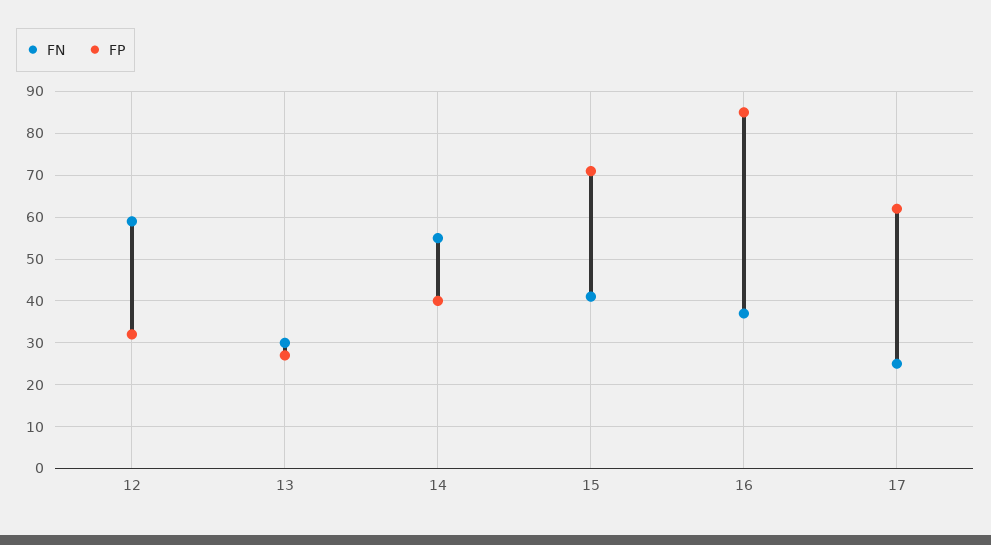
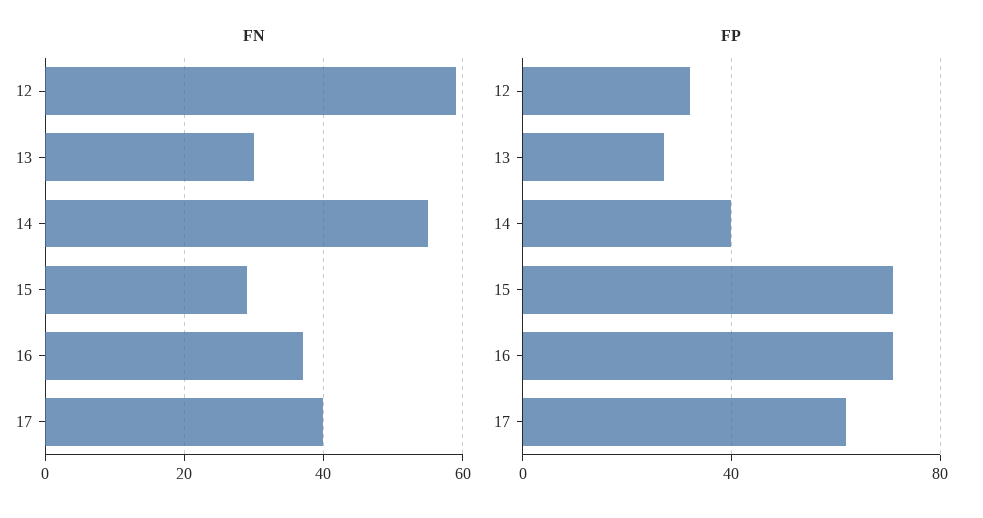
  {
    "FN": {
      "12": 60,
      "13": 30,
      "14": 55,
-     "15": 40,
+     "15": 30,
      "16": 35,
-     "17": 25
+     "17": 40
    },
    "FP": {
      "12": 30,
      "13": 25,
      "14": 40,
      "15": 70,
-     "16": 85,
+     "16": 70,
      "17": 60
    }
  }

